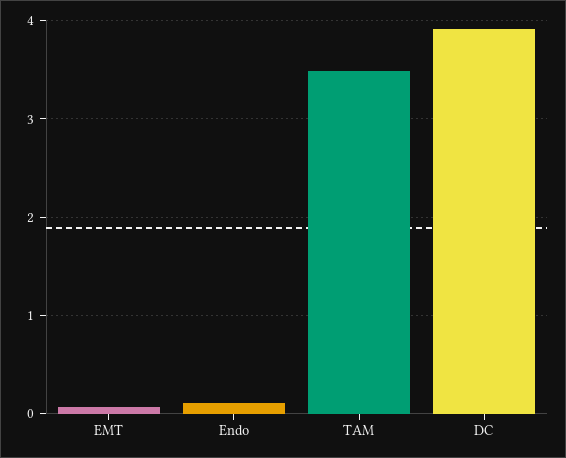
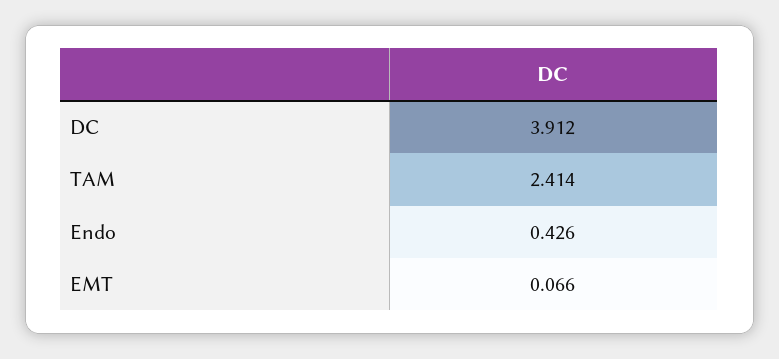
  {
    "EMT": 0.066,
-   "Endo": 0.1,
+   "Endo": 0.426,
-   "TAM": 3.5,
+   "TAM": 2.414,
    "DC": 3.912
  }

